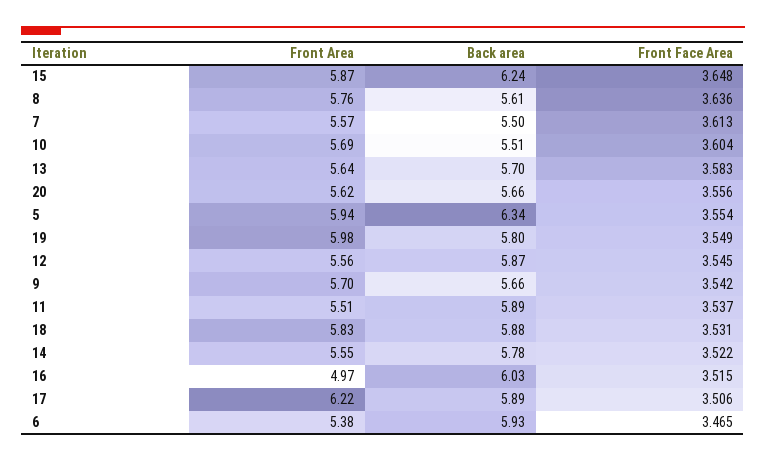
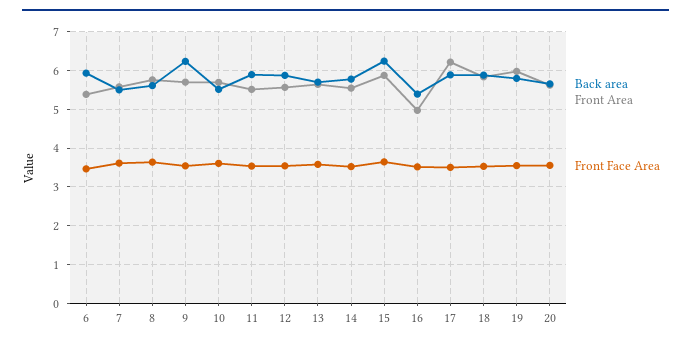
  {
    "Front Area": {
      "15": 5.87,
      "8": 5.76,
      "7": 5.57,
      "10": 5.69,
      "13": 5.64,
      "20": 5.62,
-     "5": 5.94,
      "19": 5.98,
      "12": 5.56,
      "9": 5.7,
      "11": 5.51,
      "18": 5.83,
      "14": 5.55,
      "16": 4.97,
      "17": 6.22,
      "6": 5.38
    },
    "Back area": {
      "15": 6.24,
      "8": 5.61,
      "7": 5.5,
      "10": 5.51,
      "13": 5.7,
      "20": 5.66,
-     "5": 6.34,
      "19": 5.8,
      "12": 5.87,
-     "9": 5.66,
+     "9": 6.2,
      "11": 5.89,
      "18": 5.88,
      "14": 5.78,
-     "16": 6.03,
+     "16": 5.4,
      "17": 5.89,
      "6": 5.93
    },
    "Front Face Area": {
      "15": 3.648,
      "8": 3.636,
      "7": 3.613,
      "10": 3.604,
      "13": 3.583,
      "20": 3.556,
-     "5": 3.554,
      "19": 3.549,
      "12": 3.545,
      "9": 3.542,
      "11": 3.537,
      "18": 3.531,
      "14": 3.522,
      "16": 3.515,
      "17": 3.506,
      "6": 3.465
    }
  }

